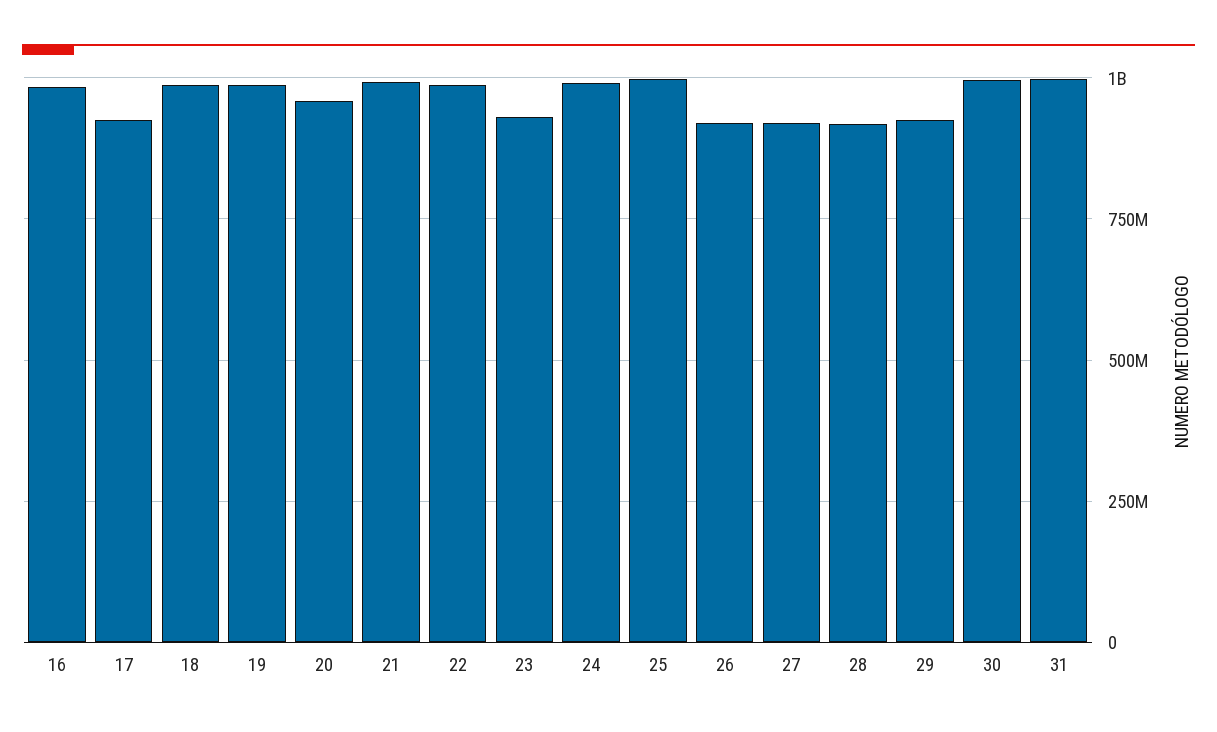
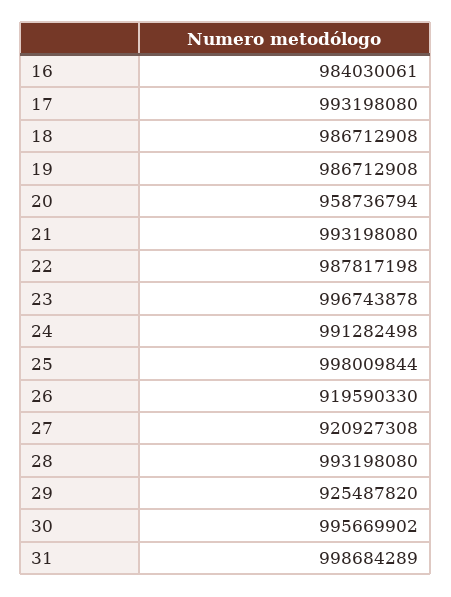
  {
    "16": 984030061,
-   "17": 925000000,
+   "17": 993198080,
    "18": 986712908,
    "19": 986712908,
    "20": 958736794,
    "21": 993198080,
    "22": 987817198,
-   "23": 925000000,
+   "23": 996743878,
    "24": 991282498,
    "25": 998009844,
    "26": 919590330,
    "27": 920927308,
-   "28": 925000000,
+   "28": 993198080,
    "29": 925487820,
    "30": 995669902,
    "31": 998684289
  }

